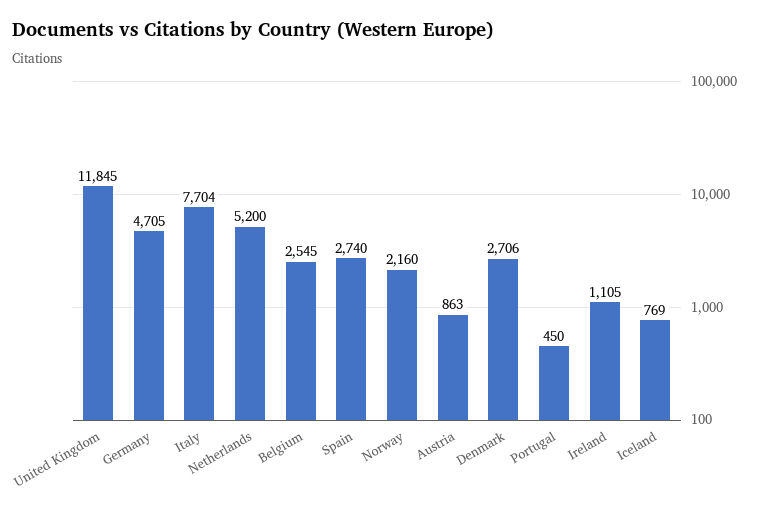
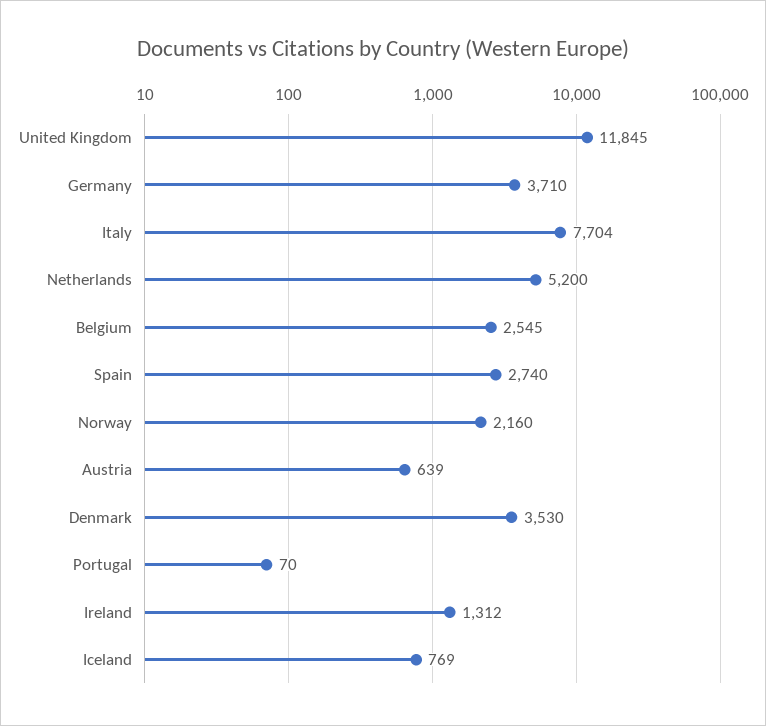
  {
    "United Kingdom": 11845,
-   "Germany": 4705,
+   "Germany": 3710,
    "Italy": 7704,
    "Netherlands": 5200,
    "Belgium": 2545,
    "Spain": 2740,
    "Norway": 2160,
-   "Austria": 863,
+   "Austria": 639,
-   "Denmark": 2706,
+   "Denmark": 3530,
-   "Portugal": 450,
+   "Portugal": 70,
-   "Ireland": 1105,
+   "Ireland": 1312,
    "Iceland": 769
  }

